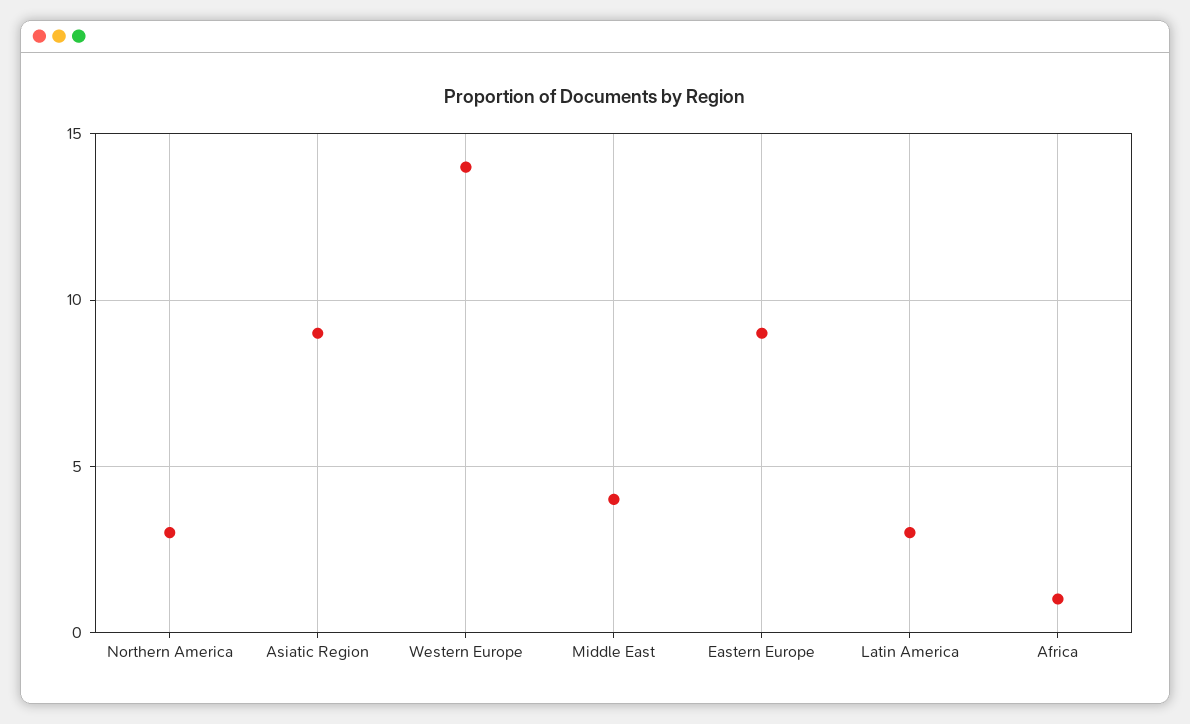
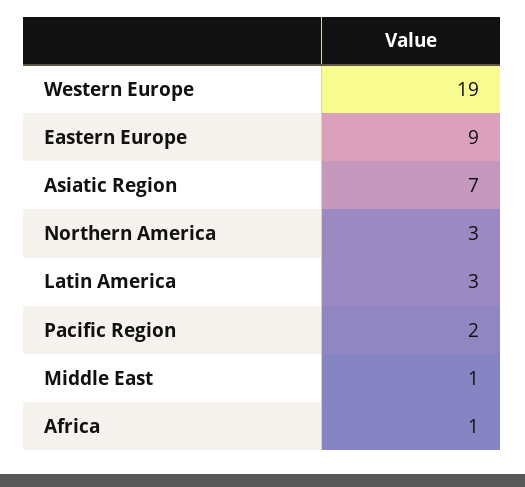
  {
    "Northern America": 3,
-   "Asiatic Region": 9,
+   "Asiatic Region": 7,
-   "Western Europe": 14,
+   "Western Europe": 19,
-   "Middle East": 4,
+   "Middle East": 1,
    "Eastern Europe": 9,
    "Latin America": 3,
-   "Africa": 1
+   "Africa": 1,
+   "Pacific Region": 2
  }

